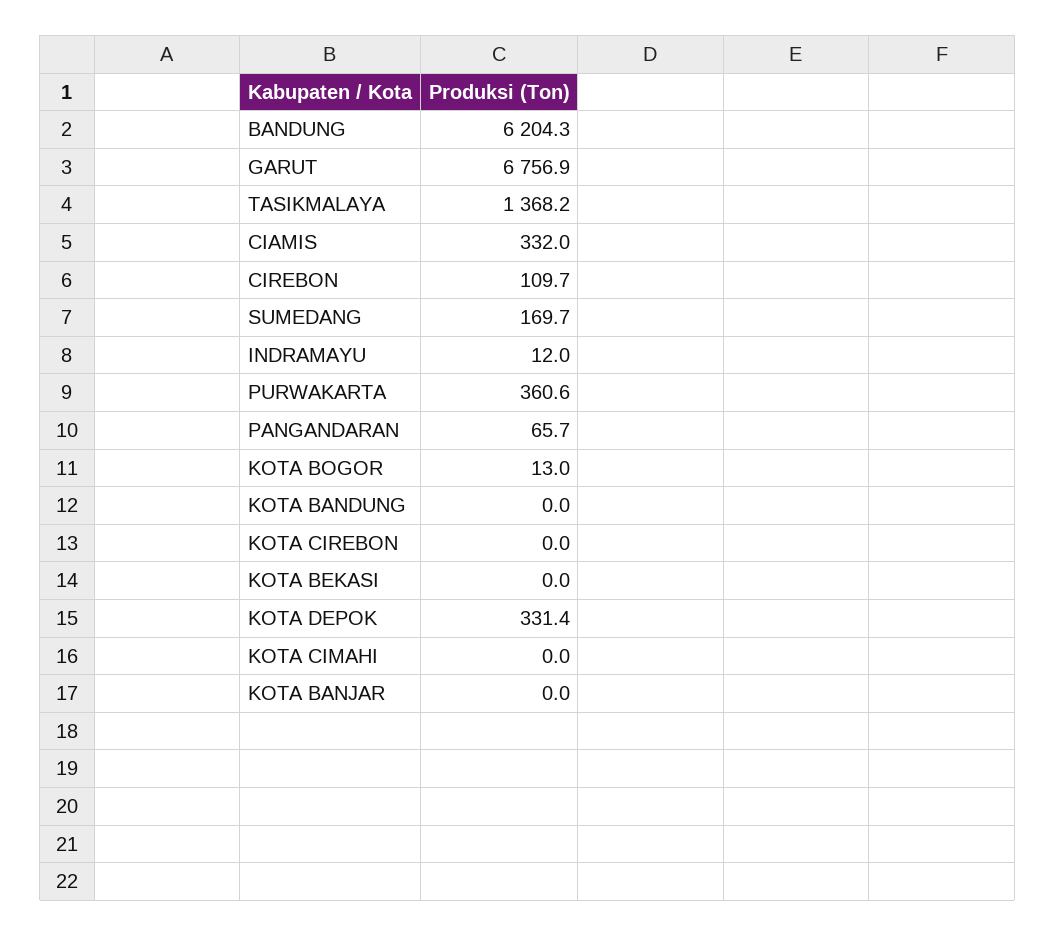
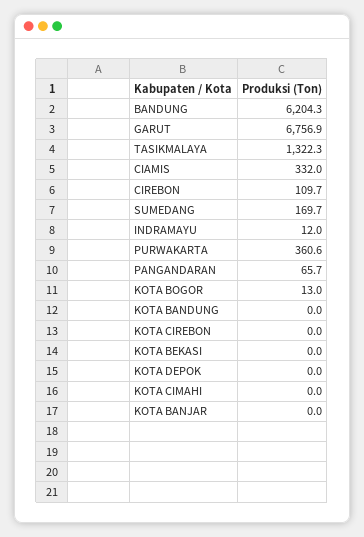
  {
    "BANDUNG": 6204.3,
    "GARUT": 6756.9,
-   "TASIKMALAYA": 1368.2,
+   "TASIKMALAYA": 1322.3,
    "CIAMIS": 332,
    "CIREBON": 109.7,
    "SUMEDANG": 169.7,
    "INDRAMAYU": 12,
    "PURWAKARTA": 360.6,
    "PANGANDARAN": 65.7,
    "KOTA BOGOR": 13,
    "KOTA BANDUNG": 0,
    "KOTA CIREBON": 0,
    "KOTA BEKASI": 0,
-   "KOTA DEPOK": 331.4,
+   "KOTA DEPOK": 0,
    "KOTA CIMAHI": 0,
    "KOTA BANJAR": 0
  }

